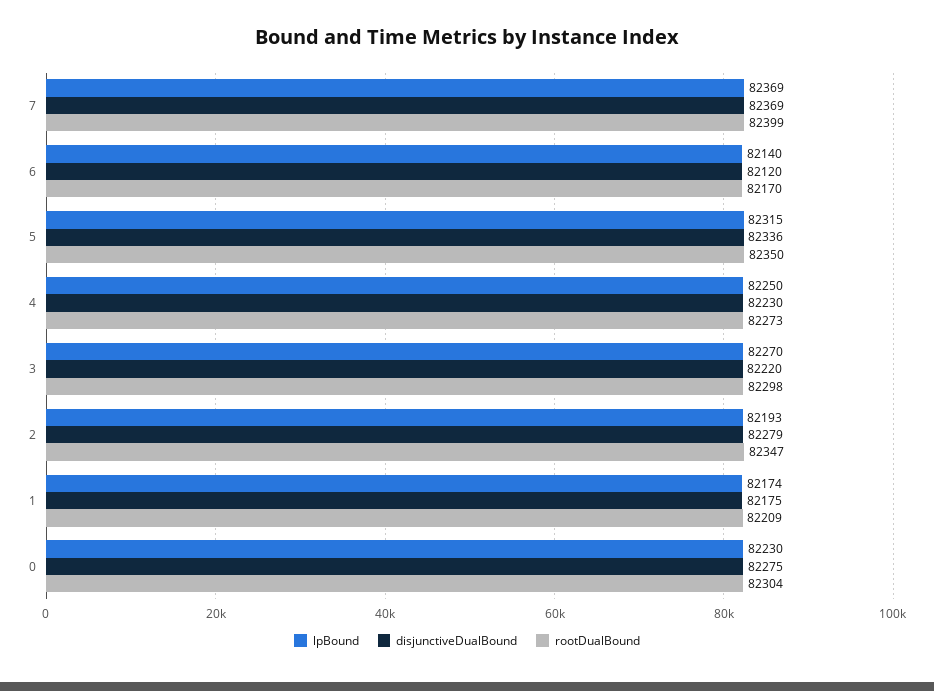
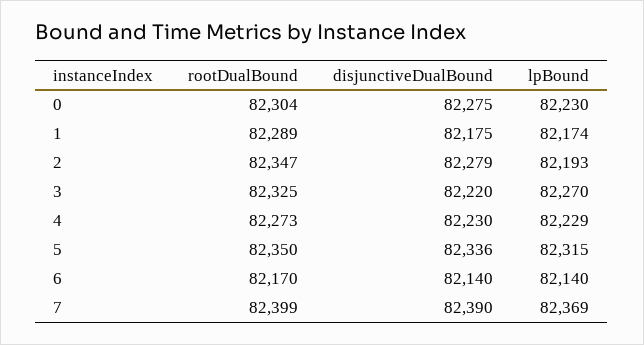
  {
    "lpBound": {
      "7": 82369,
      "6": 82140,
      "5": 82315,
-     "4": 82250,
+     "4": 82229,
      "3": 82270,
      "2": 82193,
      "1": 82174,
      "0": 82230
    },
    "disjunctiveDualBound": {
-     "7": 82369,
+     "7": 82390,
-     "6": 82120,
+     "6": 82140,
      "5": 82336,
      "4": 82230,
      "3": 82220,
      "2": 82279,
      "1": 82175,
      "0": 82275
    },
    "rootDualBound": {
      "7": 82399,
      "6": 82170,
      "5": 82350,
      "4": 82273,
-     "3": 82298,
+     "3": 82325,
      "2": 82347,
-     "1": 82209,
+     "1": 82289,
      "0": 82304
    }
  }

